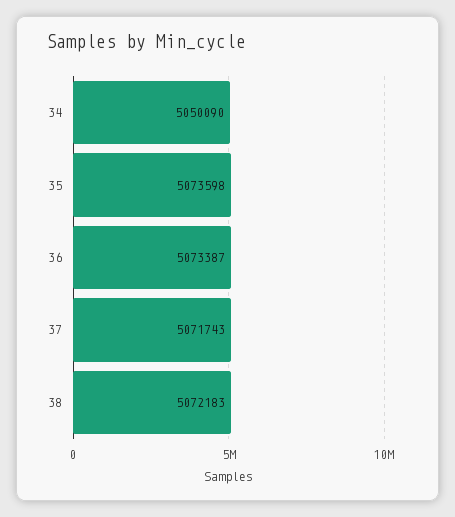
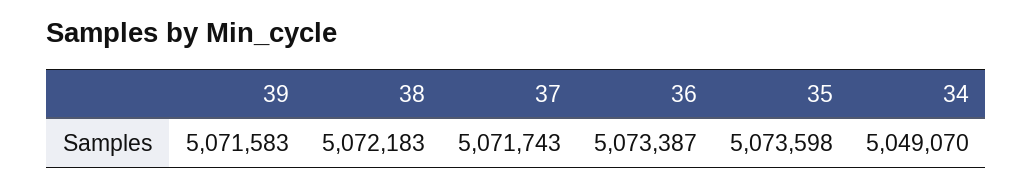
  {
-   "34": 5050090,
+   "34": 5049070,
    "35": 5073598,
    "36": 5073387,
    "37": 5071743,
-   "38": 5072183
+   "38": 5072183,
+   "39": 5071583
  }

